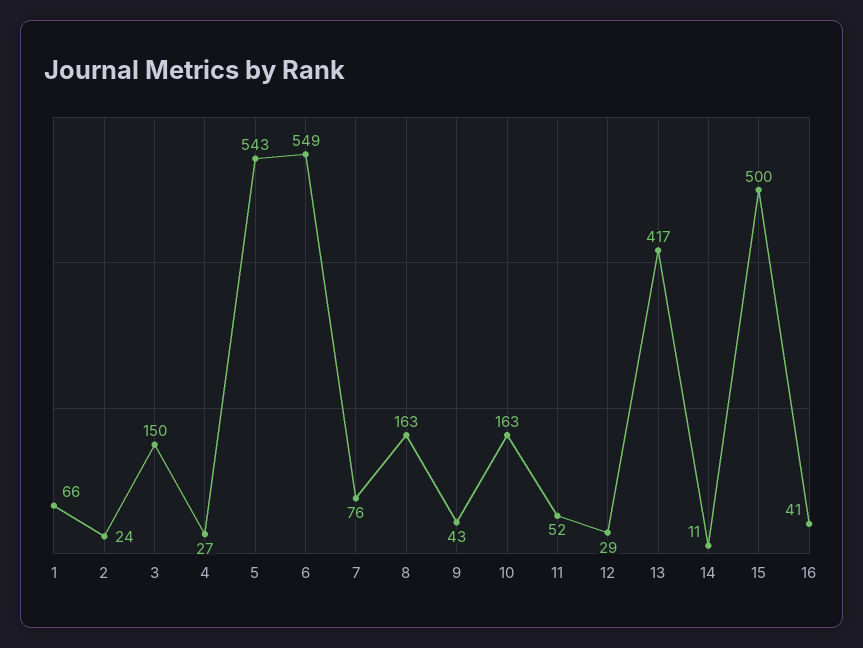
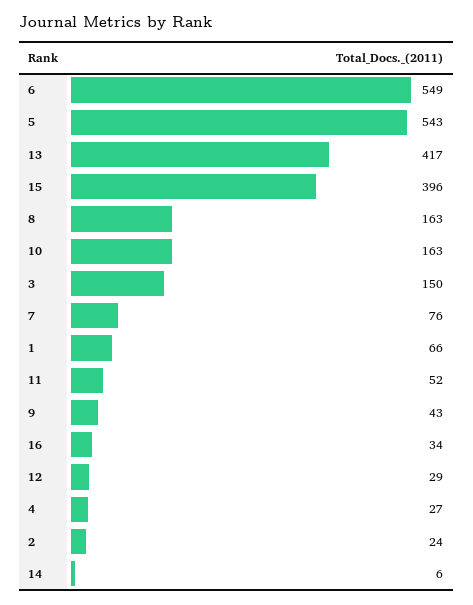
  {
    "1": 66,
    "2": 24,
    "3": 150,
    "4": 27,
    "5": 543,
    "6": 549,
    "7": 76,
    "8": 163,
    "9": 43,
    "10": 163,
    "11": 52,
    "12": 29,
    "13": 417,
-   "14": 11,
+   "14": 6,
-   "15": 500,
+   "15": 396,
-   "16": 41
+   "16": 34
  }

